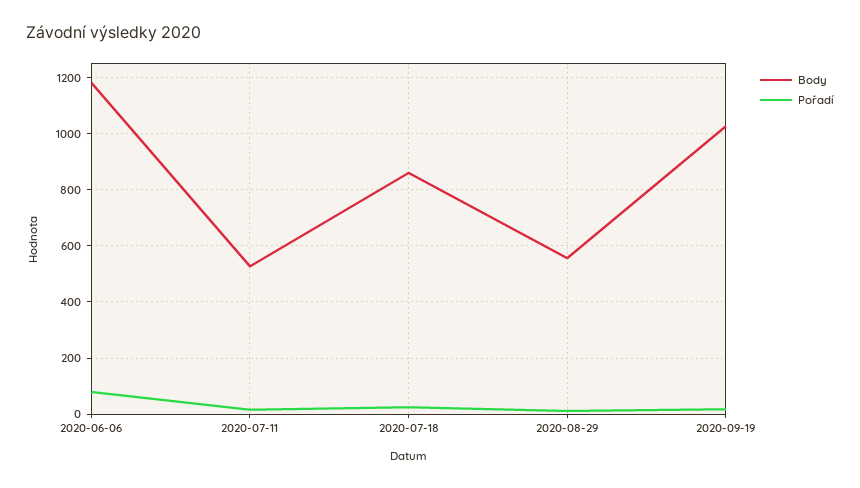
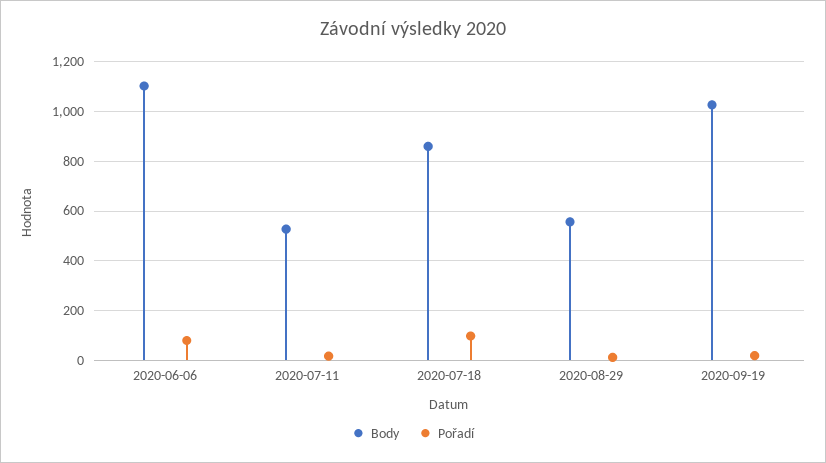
  {
    "Body": {
-     "2020-06-06": 1175,
+     "2020-06-06": 1100,
      "2020-07-11": 525,
      "2020-07-18": 850,
      "2020-08-29": 550,
      "2020-09-19": 1025
    },
    "Pořadí": {
      "2020-06-06": 75,
      "2020-07-11": 25,
-     "2020-07-18": 25,
+     "2020-07-18": 100,
      "2020-08-29": 0,
      "2020-09-19": 25
    }
  }

